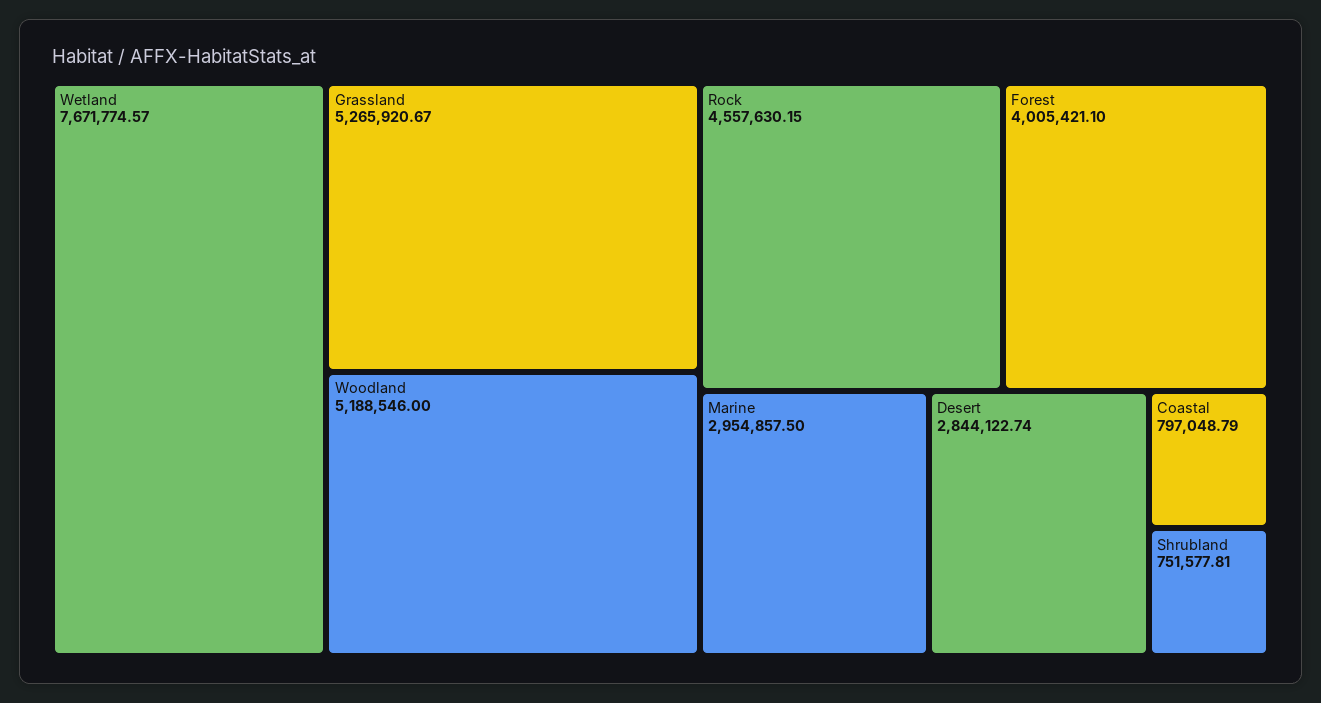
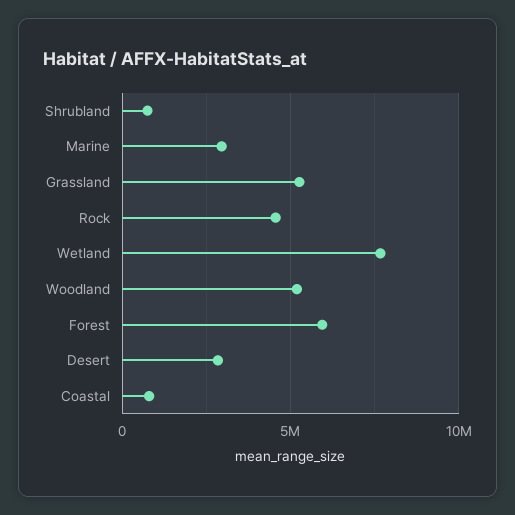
  {
    "Wetland": 7671774.57,
    "Grassland": 5265920.67,
    "Woodland": 5188546,
    "Rock": 4557630.15,
-   "Forest": 4005421.1,
+   "Forest": 6000000,
    "Marine": 2954857.5,
    "Desert": 2844122.74,
    "Coastal": 797048.79,
    "Shrubland": 751577.81
  }

